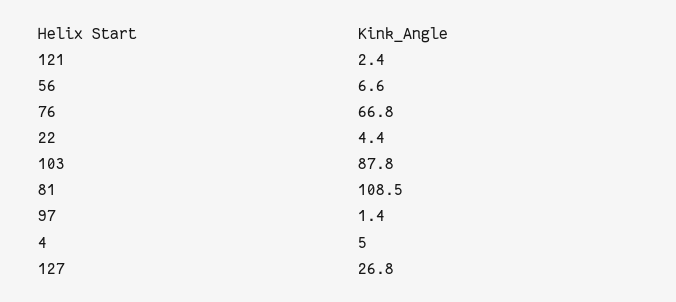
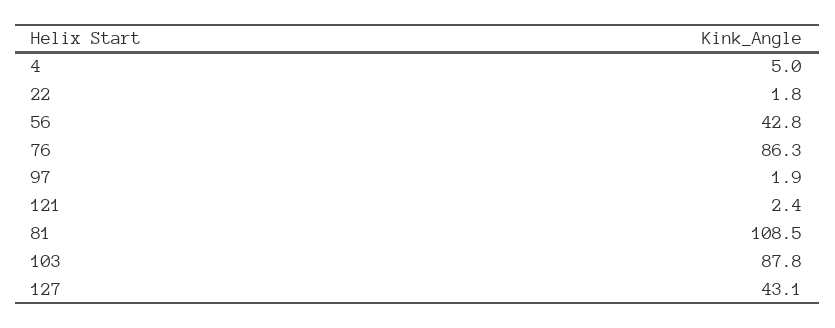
  {
    "121": 2.4,
-   "56": 6.6,
+   "56": 42.8,
-   "76": 66.8,
+   "76": 86.3,
-   "22": 4.4,
+   "22": 1.8,
    "103": 87.8,
    "81": 108.5,
-   "97": 1.4,
+   "97": 1.9,
    "4": 5,
-   "127": 26.8
+   "127": 43.1
  }

